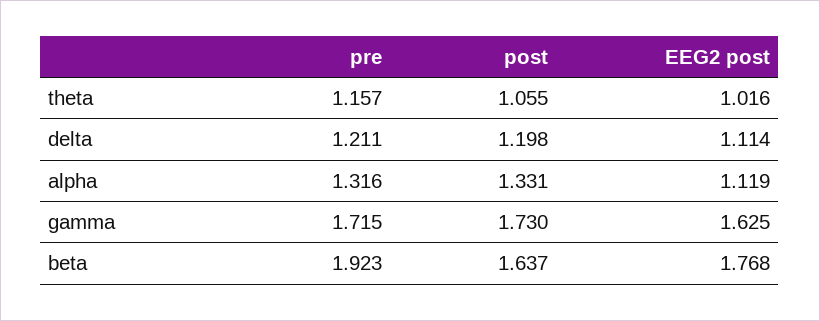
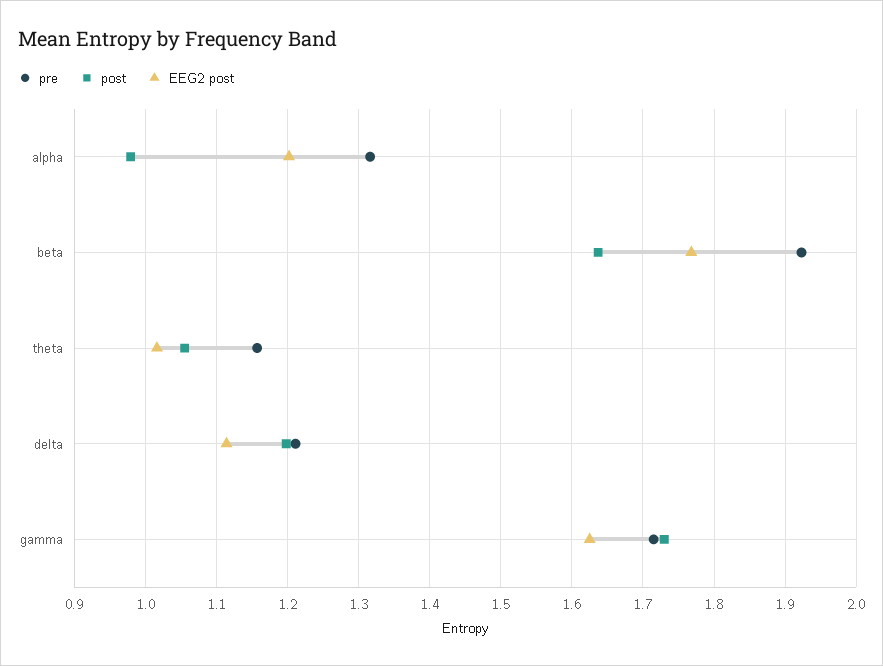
  {
    "pre": {
      "theta": 1.157,
      "delta": 1.211,
      "alpha": 1.316,
      "gamma": 1.715,
      "beta": 1.923
    },
    "post": {
      "theta": 1.055,
      "delta": 1.198,
-     "alpha": 1.331,
+     "alpha": 0.98,
      "gamma": 1.73,
      "beta": 1.637
    },
    "EEG2 post": {
      "theta": 1.016,
      "delta": 1.114,
-     "alpha": 1.119,
+     "alpha": 1.2,
      "gamma": 1.625,
      "beta": 1.768
    }
  }

